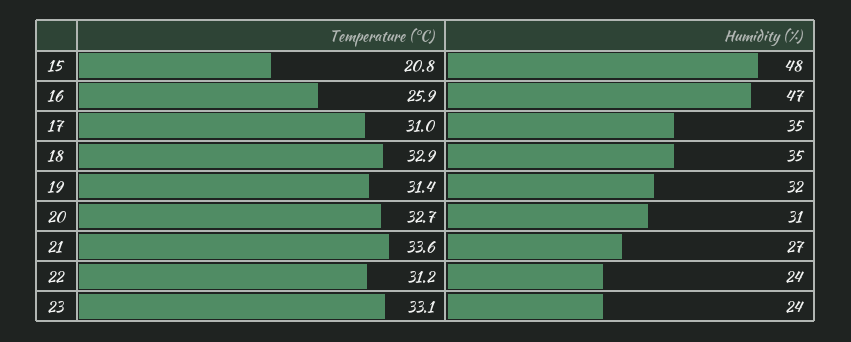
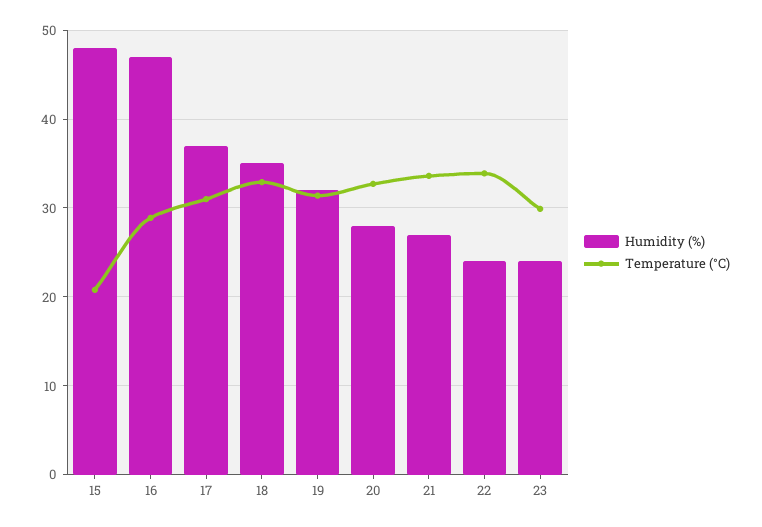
  {
    "Temperature (°C)": {
      "15": 20.8,
-     "16": 25.9,
+     "16": 29,
      "17": 31,
      "18": 32.9,
      "19": 31.4,
      "20": 32.7,
      "21": 33.6,
-     "22": 31.2,
+     "22": 34,
-     "23": 33.1
+     "23": 30
    },
    "Humidity (%)": {
      "15": 48,
      "16": 47,
-     "17": 35,
+     "17": 37,
      "18": 35,
      "19": 32,
-     "20": 31,
+     "20": 28,
      "21": 27,
      "22": 24,
      "23": 24
    }
  }

